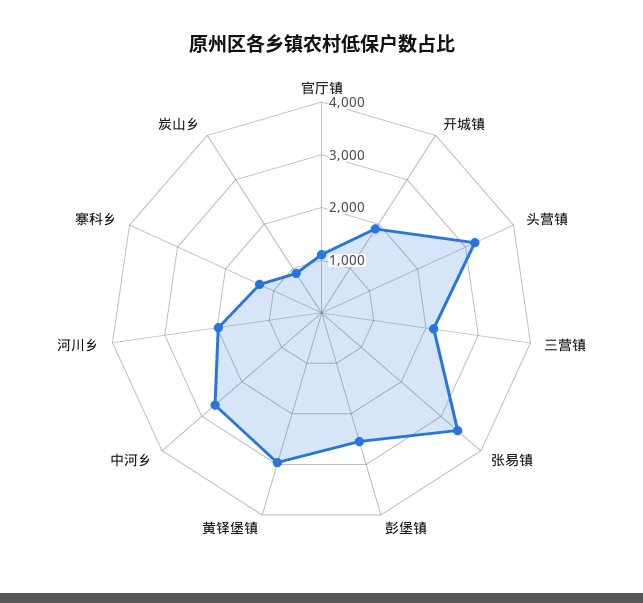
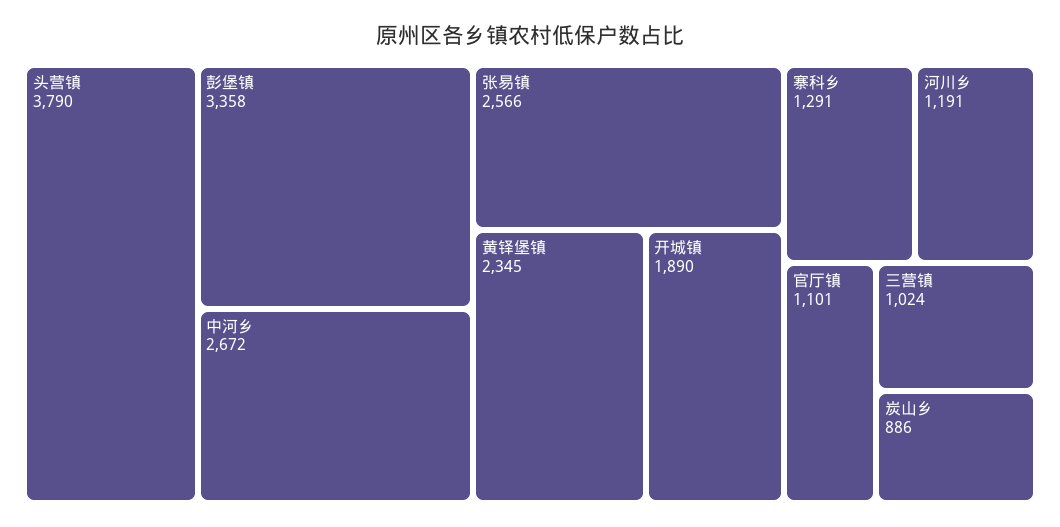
  {
    "官厅镇": 1101,
    "开城镇": 1890,
-   "头营镇": 3200,
+   "头营镇": 3790,
-   "三营镇": 2200,
+   "三营镇": 1024,
-   "张易镇": 3400,
+   "张易镇": 2566,
-   "彭堡镇": 2600,
+   "彭堡镇": 3358,
-   "黄铎堡镇": 3000,
+   "黄铎堡镇": 2345,
    "中河乡": 2672,
-   "河川乡": 2000,
+   "河川乡": 1191,
    "寨科乡": 1291,
    "炭山乡": 886
  }

